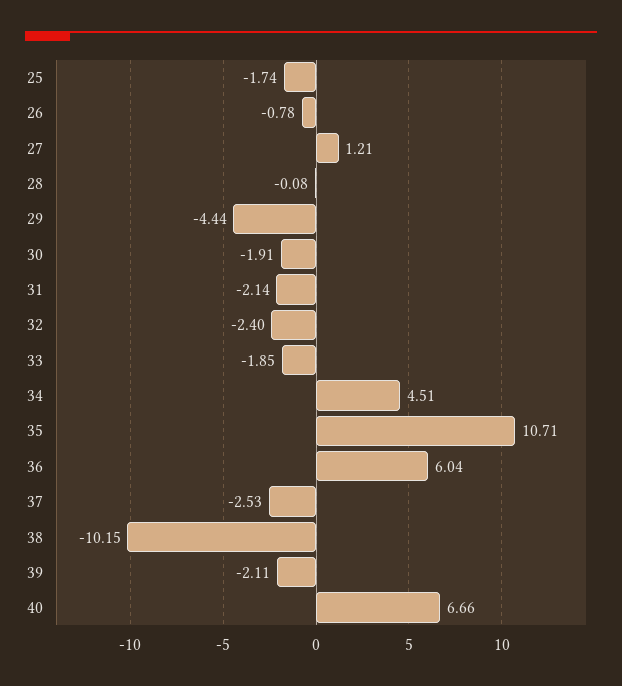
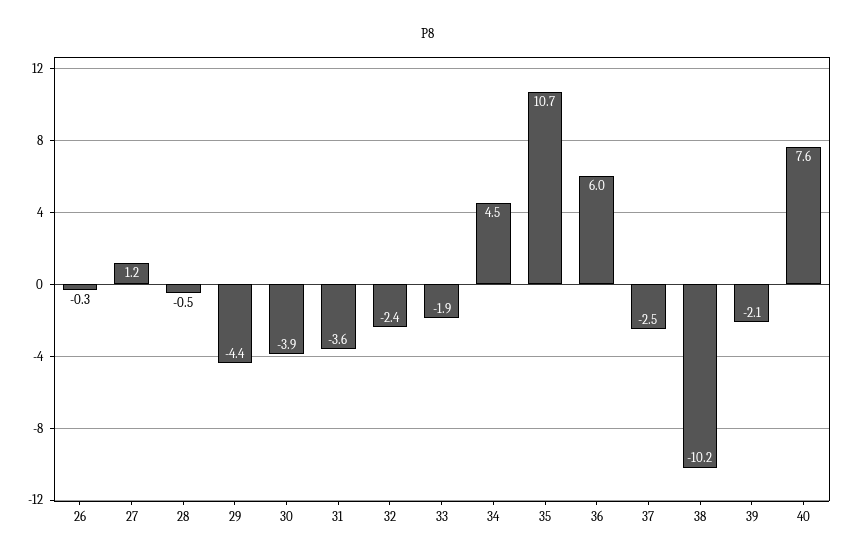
  {
-   "25": -1.74,
-   "26": -0.78,
+   "26": -0.3,
    "27": 1.21,
-   "28": -0.08,
+   "28": -0.5,
    "29": -4.44,
-   "30": -1.91,
+   "30": -3.9,
-   "31": -2.14,
+   "31": -3.6,
    "32": -2.4,
    "33": -1.85,
    "34": 4.51,
    "35": 10.71,
    "36": 6.04,
    "37": -2.53,
    "38": -10.15,
    "39": -2.11,
-   "40": 6.66
+   "40": 7.6
  }

